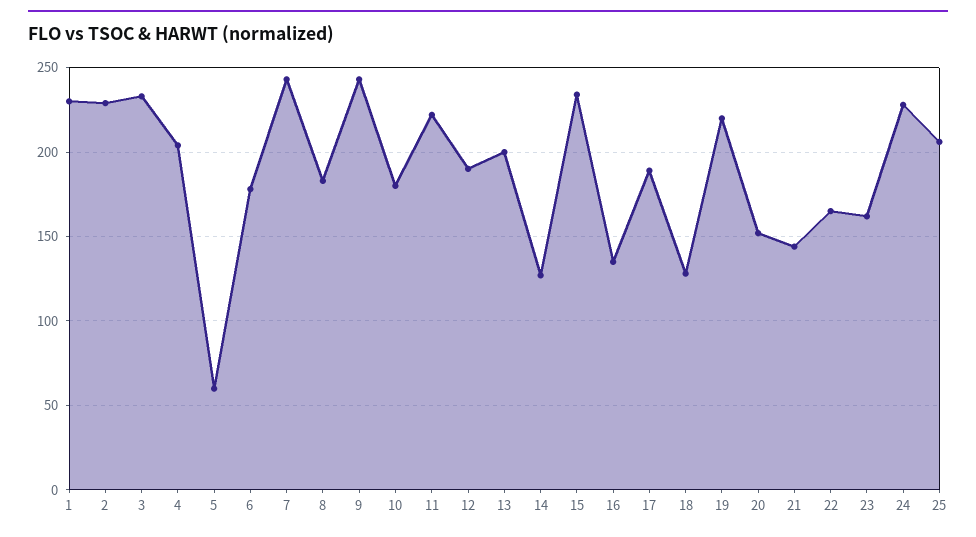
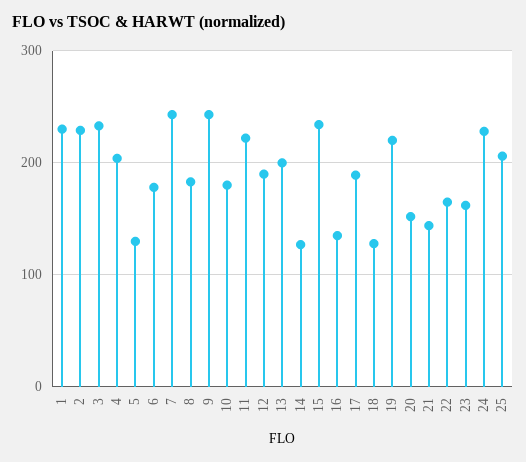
  {
    "1": 230,
    "2": 230,
    "3": 235,
    "4": 205,
-   "5": 60,
+   "5": 130,
    "6": 180,
    "7": 245,
    "8": 185,
    "9": 245,
    "10": 180,
    "11": 220,
    "12": 190,
    "13": 200,
    "14": 125,
    "15": 235,
    "16": 135,
    "17": 190,
    "18": 130,
    "19": 220,
    "20": 150,
    "21": 145,
    "22": 165,
    "23": 160,
    "24": 230,
    "25": 205
  }

